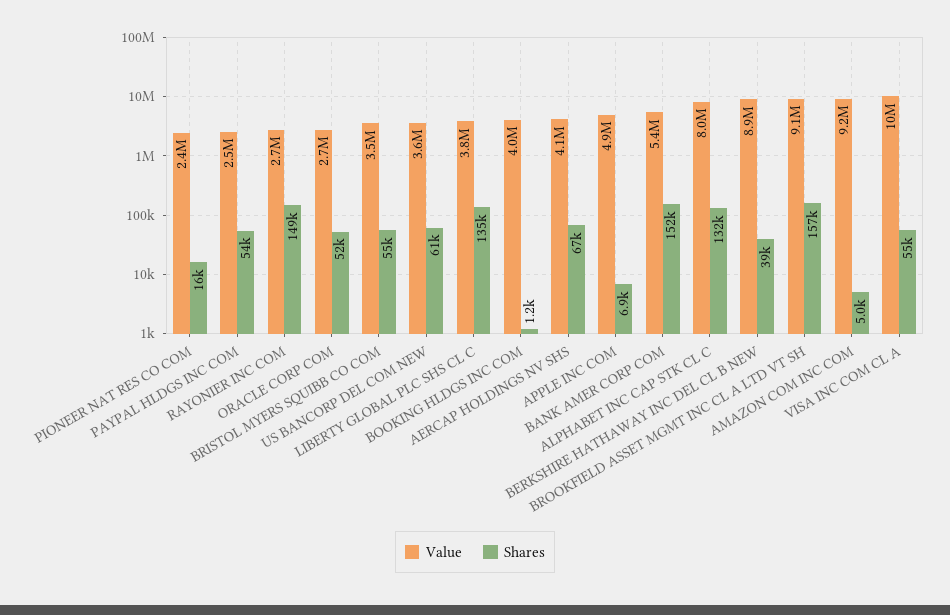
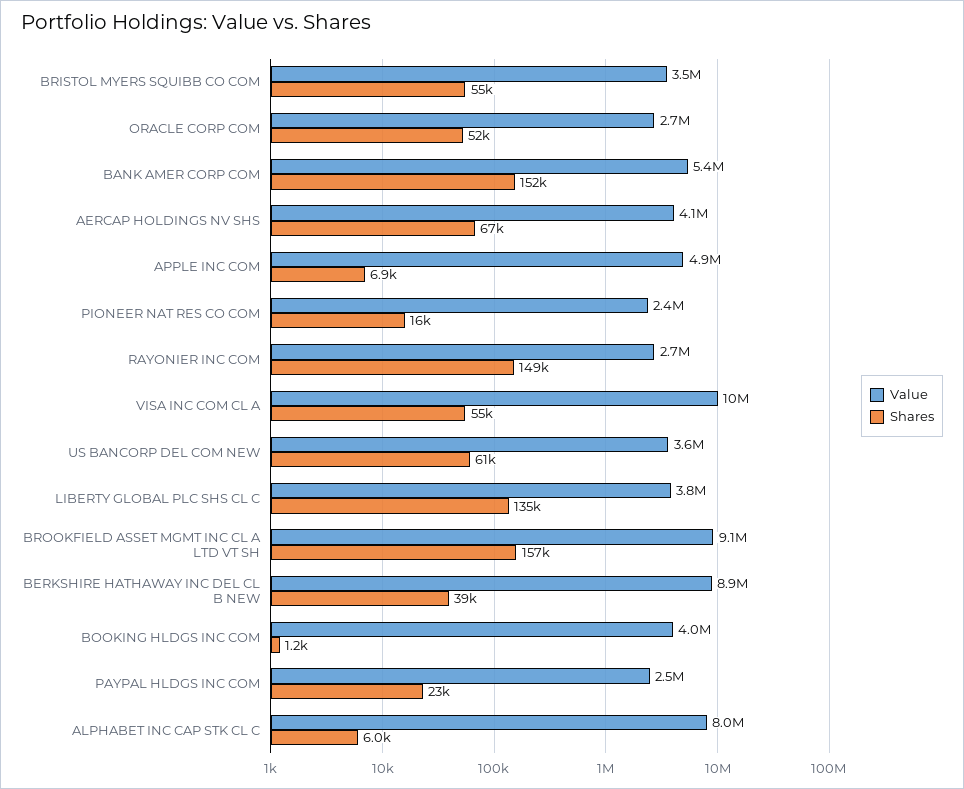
  {
    "Value": {
      "PIONEER NAT RES CO COM": 2400000,
      "PAYPAL HLDGS INC COM": 2500000,
      "RAYONIER INC COM": 2700000,
      "ORACLE CORP COM": 2700000,
      "BRISTOL MYERS SQUIBB CO COM": 3500000,
      "US BANCORP DEL COM NEW": 3600000,
      "LIBERTY GLOBAL PLC SHS CL C": 3800000,
      "BOOKING HLDGS INC COM": 4000000,
      "AERCAP HOLDINGS NV SHS": 4100000,
      "APPLE INC COM": 4900000,
      "BANK AMER CORP COM": 5400000,
      "ALPHABET INC CAP STK CL C": 8000000,
      "BERKSHIRE HATHAWAY INC DEL CL B NEW": 8900000,
      "BROOKFIELD ASSET MGMT INC CL A LTD VT SH": 9100000,
-     "AMAZON COM INC COM": 9200000,
      "VISA INC COM CL A": 10000000
    },
    "Shares": {
      "PIONEER NAT RES CO COM": 16000,
-     "PAYPAL HLDGS INC COM": 54000,
+     "PAYPAL HLDGS INC COM": 23000,
      "RAYONIER INC COM": 149000,
      "ORACLE CORP COM": 52000,
      "BRISTOL MYERS SQUIBB CO COM": 55000,
      "US BANCORP DEL COM NEW": 61000,
      "LIBERTY GLOBAL PLC SHS CL C": 135000,
      "BOOKING HLDGS INC COM": 1200,
      "AERCAP HOLDINGS NV SHS": 67000,
      "APPLE INC COM": 6900,
      "BANK AMER CORP COM": 152000,
-     "ALPHABET INC CAP STK CL C": 132000,
+     "ALPHABET INC CAP STK CL C": 6000,
      "BERKSHIRE HATHAWAY INC DEL CL B NEW": 39000,
      "BROOKFIELD ASSET MGMT INC CL A LTD VT SH": 157000,
-     "AMAZON COM INC COM": 5000,
      "VISA INC COM CL A": 55000
    }
  }

